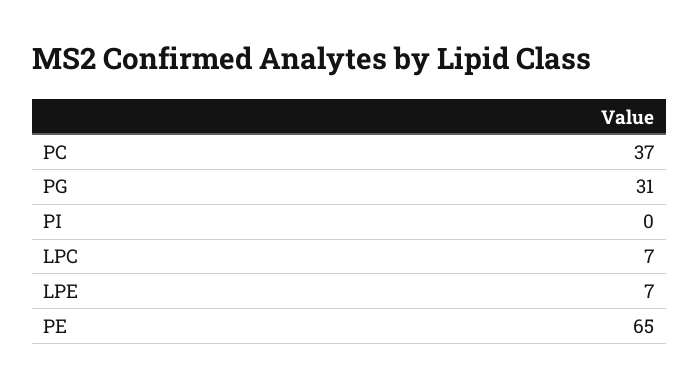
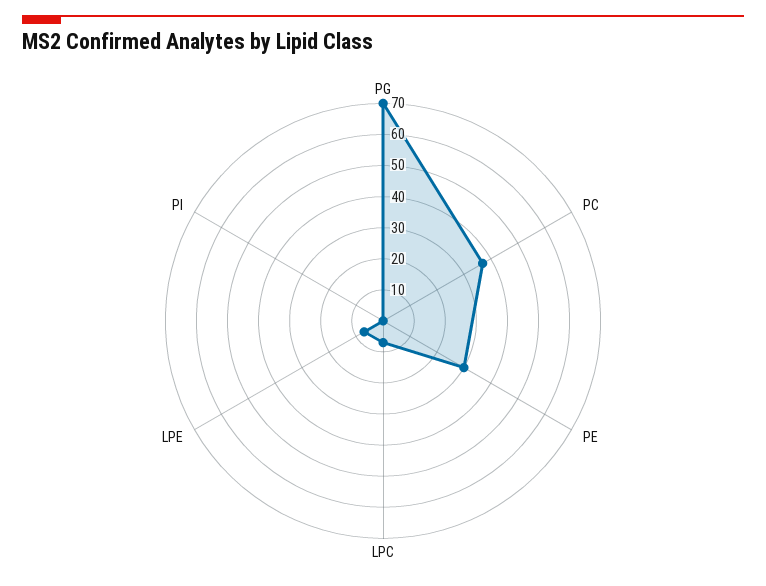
  {
    "PC": 37,
-   "PG": 31,
+   "PG": 70,
    "PI": 0,
    "LPC": 7,
    "LPE": 7,
-   "PE": 65
+   "PE": 30
  }

